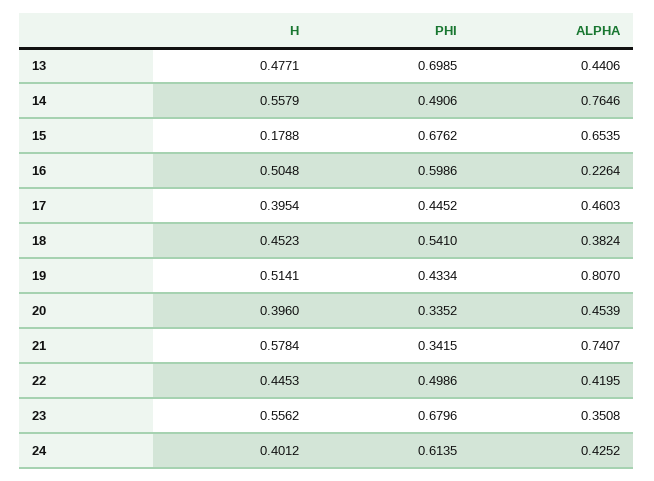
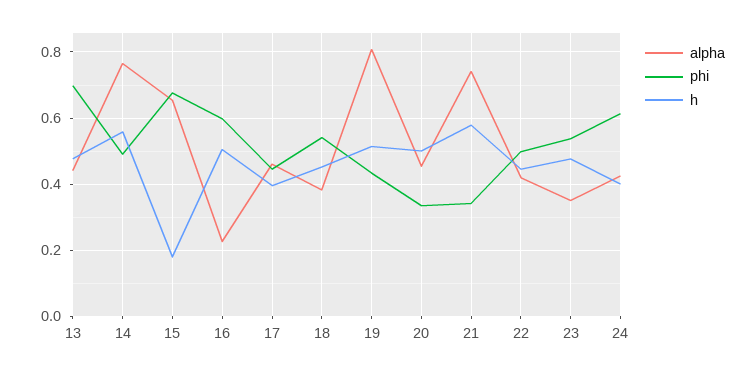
  {
    "H": {
      "13": 0.4771,
      "14": 0.5579,
      "15": 0.1788,
      "16": 0.5048,
      "17": 0.3954,
      "18": 0.4523,
      "19": 0.5141,
-     "20": 0.396,
+     "20": 0.5,
      "21": 0.5784,
      "22": 0.4453,
-     "23": 0.5562,
+     "23": 0.48,
      "24": 0.4012
    },
    "PHI": {
      "13": 0.6985,
      "14": 0.4906,
      "15": 0.6762,
      "16": 0.5986,
      "17": 0.4452,
      "18": 0.541,
      "19": 0.4334,
      "20": 0.3352,
      "21": 0.3415,
      "22": 0.4986,
-     "23": 0.6796,
+     "23": 0.54,
      "24": 0.6135
    },
    "ALPHA": {
      "13": 0.4406,
      "14": 0.7646,
      "15": 0.6535,
      "16": 0.2264,
      "17": 0.4603,
      "18": 0.3824,
      "19": 0.807,
      "20": 0.4539,
      "21": 0.7407,
      "22": 0.4195,
      "23": 0.3508,
      "24": 0.4252
    }
  }

